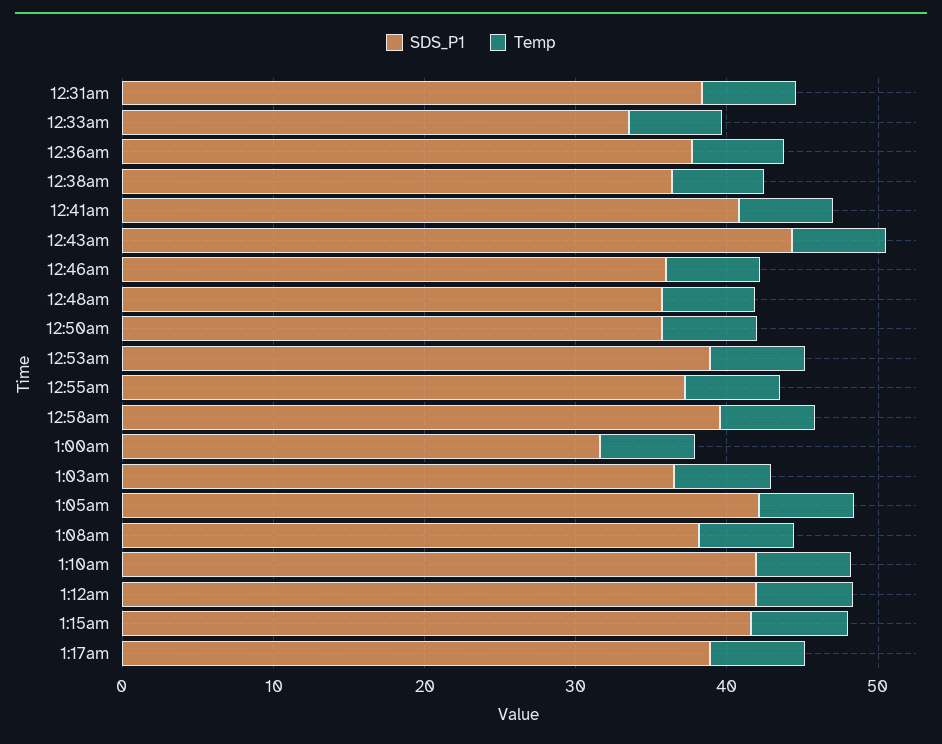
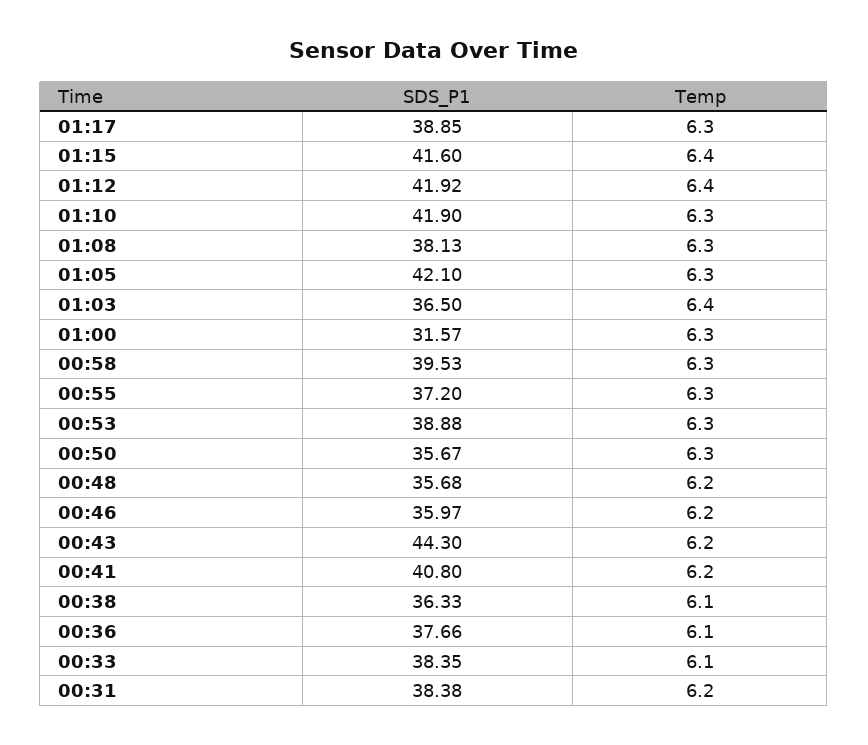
  {
    "SDS_P1": {
      "12:31am": 38.38,
-     "12:33am": 34,
+     "12:33am": 38.35,
      "12:36am": 37.66,
      "12:38am": 36.33,
      "12:41am": 40.8,
      "12:43am": 44.3,
      "12:46am": 35.97,
      "12:48am": 35.68,
      "12:50am": 35.67,
      "12:53am": 38.88,
      "12:55am": 37.2,
      "12:58am": 39.53,
      "1:00am": 31.57,
      "1:03am": 36.5,
      "1:05am": 42.1,
      "1:08am": 38.13,
      "1:10am": 41.9,
      "1:12am": 41.92,
      "1:15am": 41.6,
      "1:17am": 38.85
    },
    "Temp": {
      "12:31am": 6.2,
      "12:33am": 6.1,
      "12:36am": 6.1,
      "12:38am": 6.1,
      "12:41am": 6.2,
      "12:43am": 6.2,
      "12:46am": 6.2,
      "12:48am": 6.2,
      "12:50am": 6.3,
      "12:53am": 6.3,
      "12:55am": 6.3,
      "12:58am": 6.3,
      "1:00am": 6.3,
      "1:03am": 6.4,
      "1:05am": 6.3,
      "1:08am": 6.3,
      "1:10am": 6.3,
      "1:12am": 6.4,
      "1:15am": 6.4,
      "1:17am": 6.3
    }
  }

